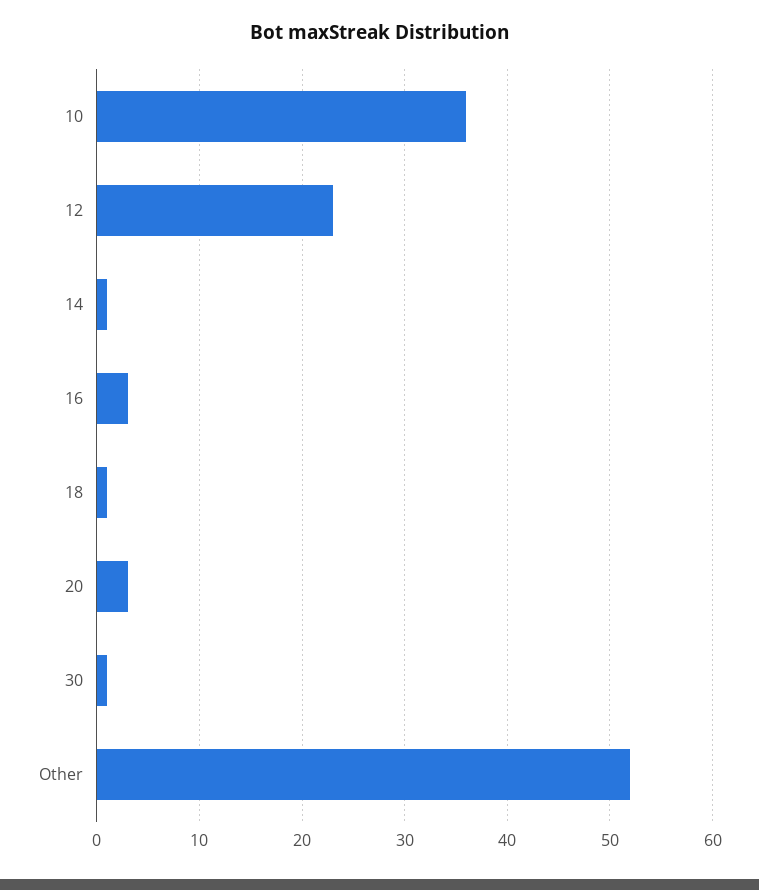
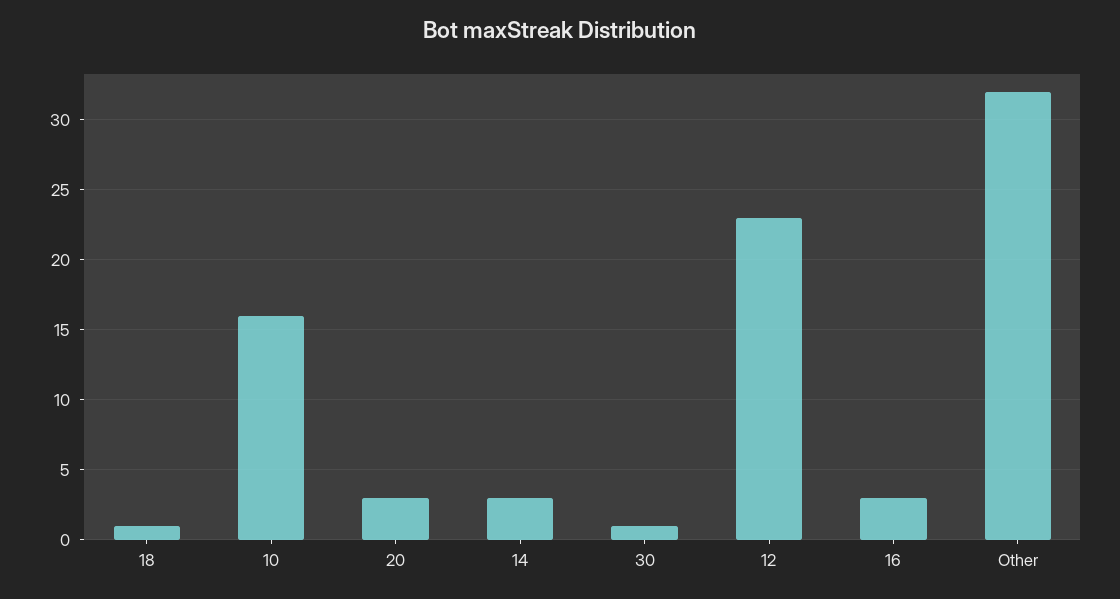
  {
-   "10": 36,
+   "10": 16,
    "12": 23,
-   "14": 1,
+   "14": 3,
    "16": 3,
    "18": 1,
    "20": 3,
    "30": 1,
-   "Other": 52
+   "Other": 32
  }

